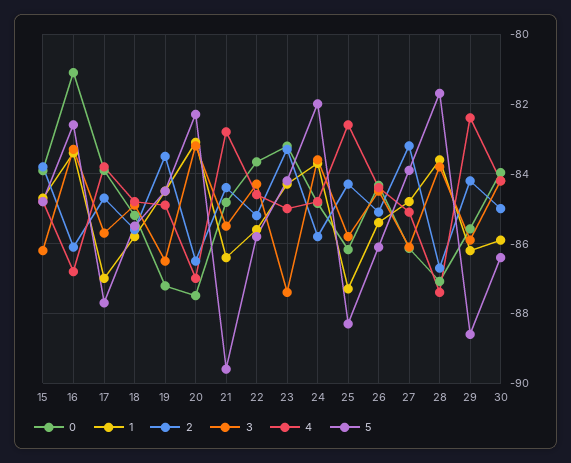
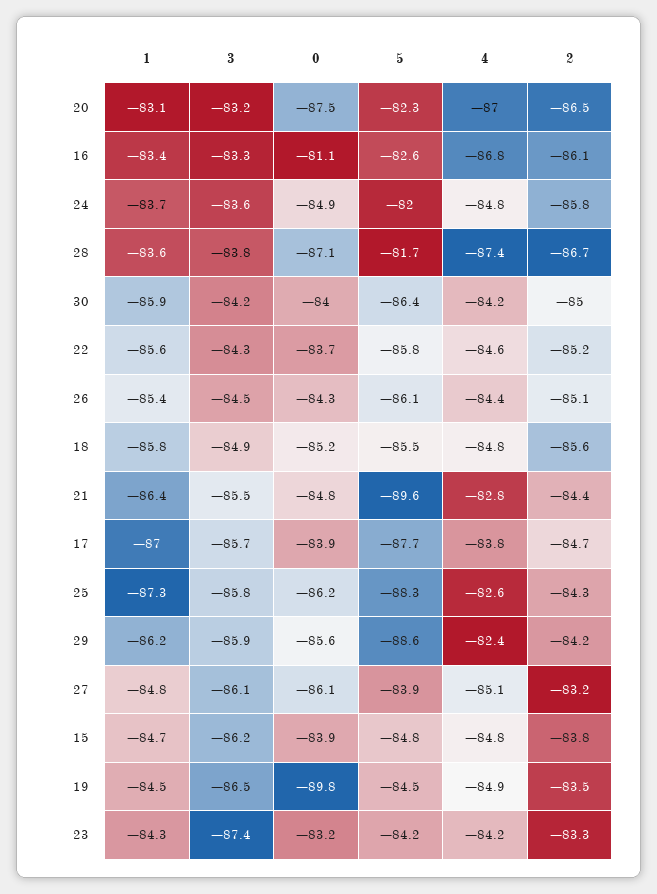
  {
    "0": {
      "15": -83.9,
      "16": -81.1,
      "17": -83.9,
      "18": -85.2,
-     "19": -87.2,
+     "19": -89.8,
      "20": -87.5,
      "21": -84.8,
      "22": -83.7,
      "23": -83.2,
      "24": -84.9,
      "25": -86.2,
      "26": -84.3,
      "27": -86.1,
      "28": -87.1,
      "29": -85.6,
      "30": -84
    },
    "1": {
      "15": -84.7,
      "16": -83.4,
      "17": -87,
      "18": -85.8,
      "19": -84.5,
      "20": -83.1,
      "21": -86.4,
      "22": -85.6,
      "23": -84.3,
      "24": -83.7,
      "25": -87.3,
      "26": -85.4,
      "27": -84.8,
      "28": -83.6,
      "29": -86.2,
      "30": -85.9
    },
    "2": {
      "15": -83.8,
      "16": -86.1,
      "17": -84.7,
      "18": -85.6,
      "19": -83.5,
      "20": -86.5,
      "21": -84.4,
      "22": -85.2,
      "23": -83.3,
      "24": -85.8,
      "25": -84.3,
      "26": -85.1,
      "27": -83.2,
      "28": -86.7,
      "29": -84.2,
      "30": -85
    },
    "3": {
      "15": -86.2,
      "16": -83.3,
      "17": -85.7,
      "18": -84.9,
      "19": -86.5,
      "20": -83.2,
      "21": -85.5,
      "22": -84.3,
      "23": -87.4,
      "24": -83.6,
      "25": -85.8,
      "26": -84.5,
      "27": -86.1,
      "28": -83.8,
      "29": -85.9,
      "30": -84.2
    },
    "4": {
      "15": -84.8,
      "16": -86.8,
      "17": -83.8,
      "18": -84.8,
      "19": -84.9,
      "20": -87,
      "21": -82.8,
      "22": -84.6,
-     "23": -85,
+     "23": -84.2,
      "24": -84.8,
      "25": -82.6,
      "26": -84.4,
      "27": -85.1,
      "28": -87.4,
      "29": -82.4,
      "30": -84.2
    },
    "5": {
      "15": -84.8,
      "16": -82.6,
      "17": -87.7,
      "18": -85.5,
      "19": -84.5,
      "20": -82.3,
      "21": -89.6,
      "22": -85.8,
      "23": -84.2,
      "24": -82,
      "25": -88.3,
      "26": -86.1,
      "27": -83.9,
      "28": -81.7,
      "29": -88.6,
      "30": -86.4
    }
  }

